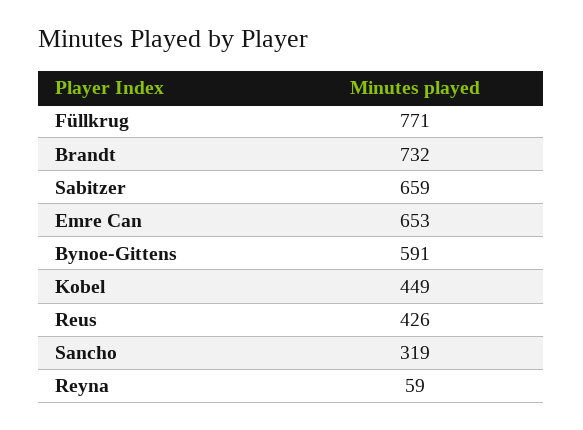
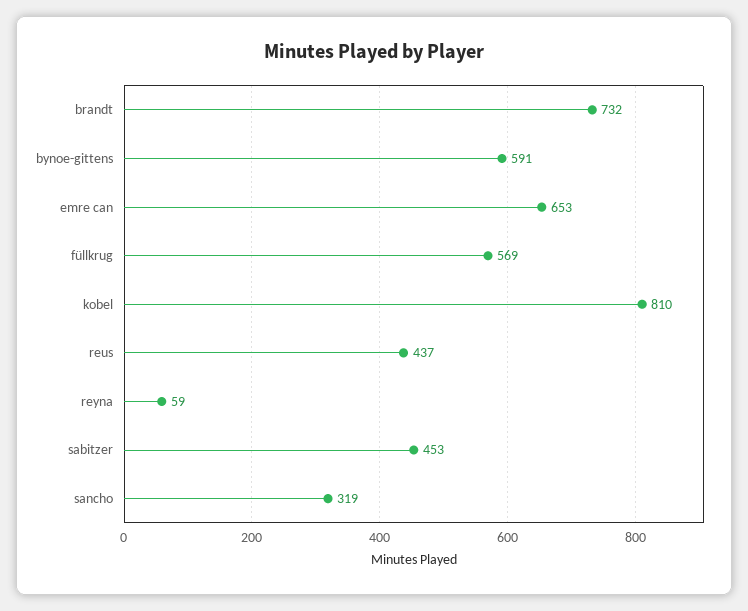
  {
-   "Füllkrug": 771,
+   "Füllkrug": 569,
    "Brandt": 732,
-   "Sabitzer": 659,
+   "Sabitzer": 453,
    "Emre Can": 653,
    "Bynoe-Gittens": 591,
-   "Kobel": 449,
+   "Kobel": 810,
-   "Reus": 426,
+   "Reus": 437,
    "Sancho": 319,
    "Reyna": 59
  }

